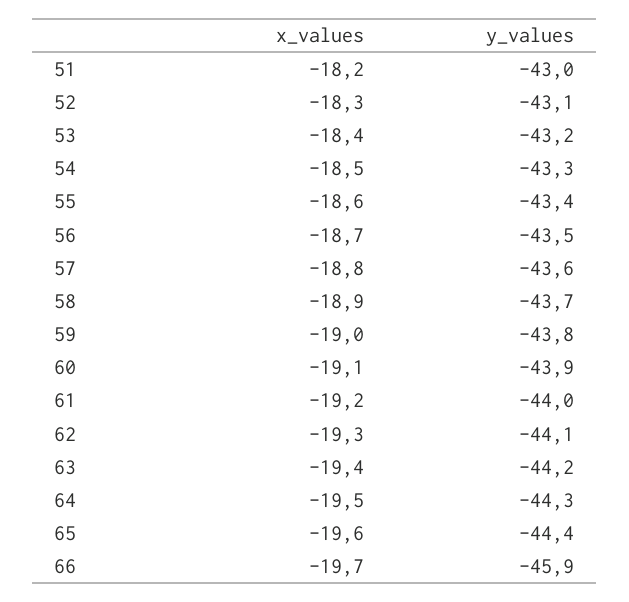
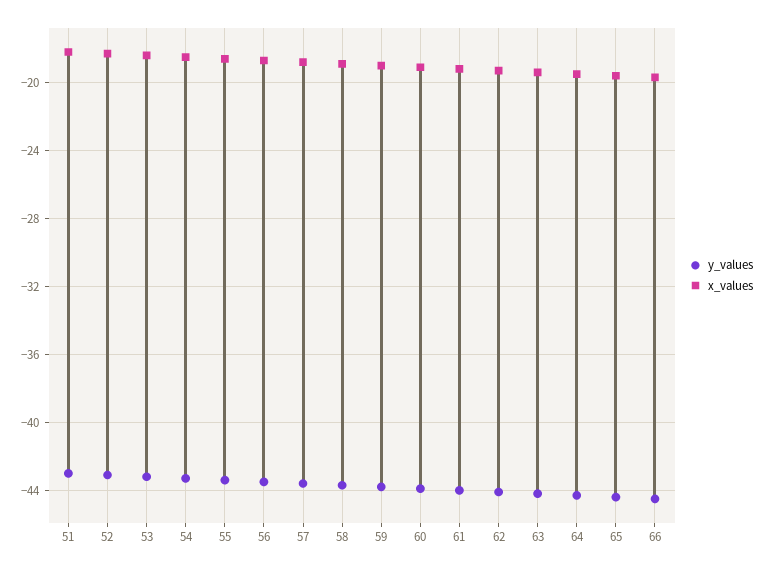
  {
    "x_values": {
      "51": -18.2,
      "52": -18.3,
      "53": -18.4,
      "54": -18.5,
      "55": -18.6,
      "56": -18.7,
      "57": -18.8,
      "58": -18.9,
      "59": -19,
      "60": -19.1,
      "61": -19.2,
      "62": -19.3,
      "63": -19.4,
      "64": -19.5,
      "65": -19.6,
      "66": -19.7
    },
    "y_values": {
      "51": -43,
      "52": -43.1,
      "53": -43.2,
      "54": -43.3,
      "55": -43.4,
      "56": -43.5,
      "57": -43.6,
      "58": -43.7,
      "59": -43.8,
      "60": -43.9,
      "61": -44,
      "62": -44.1,
      "63": -44.2,
      "64": -44.3,
      "65": -44.4,
-     "66": -45.9
+     "66": -44.5
    }
  }

